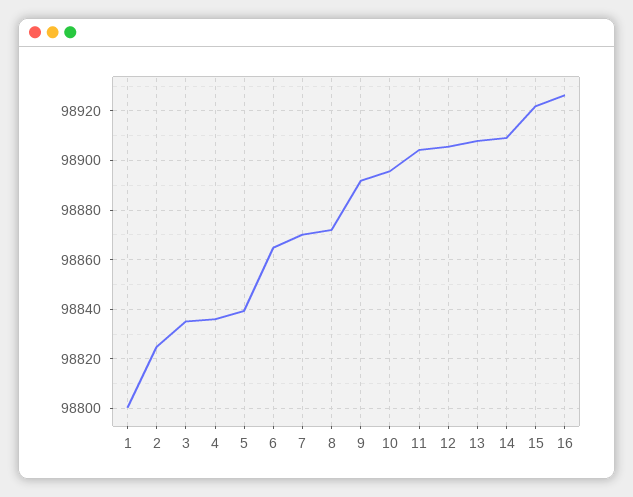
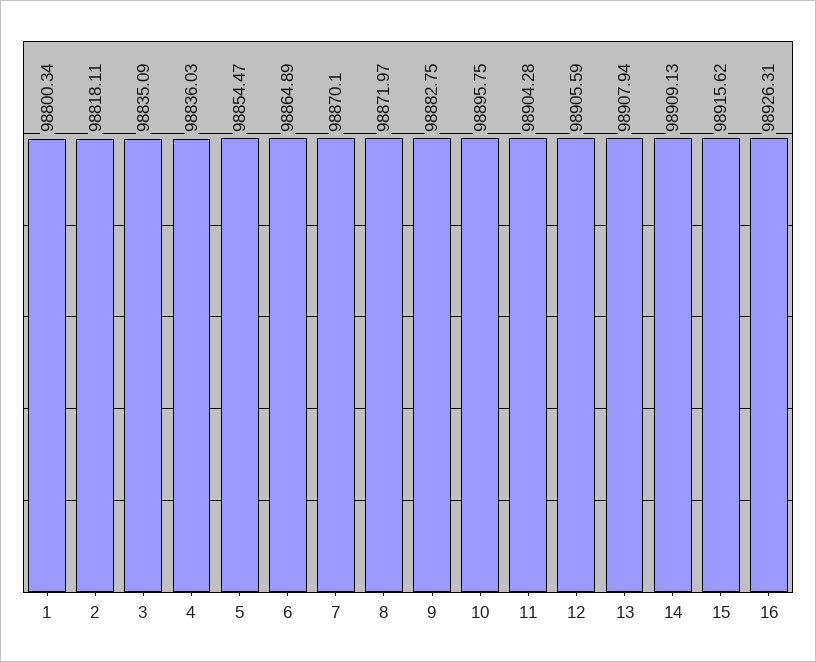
  {
    "1": 98800.34,
-   "2": 98825,
+   "2": 98818.11,
    "3": 98835.09,
    "4": 98836.03,
-   "5": 98840,
+   "5": 98854.47,
    "6": 98864.89,
    "7": 98870.1,
    "8": 98871.97,
-   "9": 98892.5,
+   "9": 98882.75,
    "10": 98895.75,
    "11": 98904.28,
    "12": 98905.59,
    "13": 98907.94,
    "14": 98909.13,
-   "15": 98922.5,
+   "15": 98915.62,
    "16": 98926.31
  }

